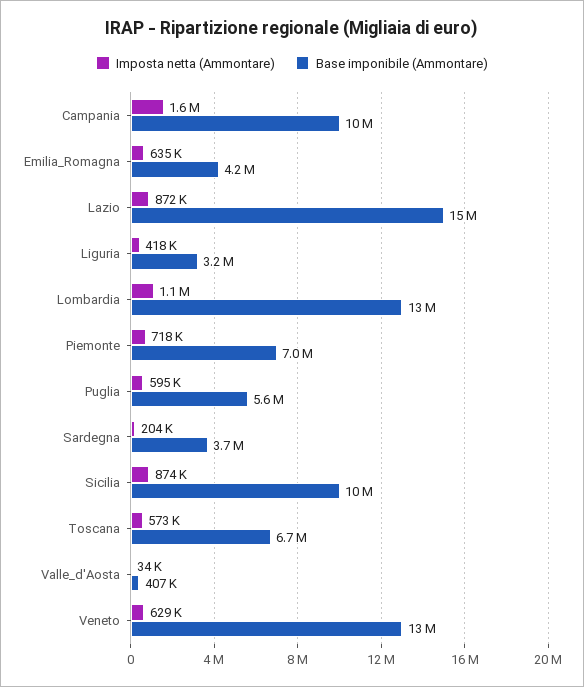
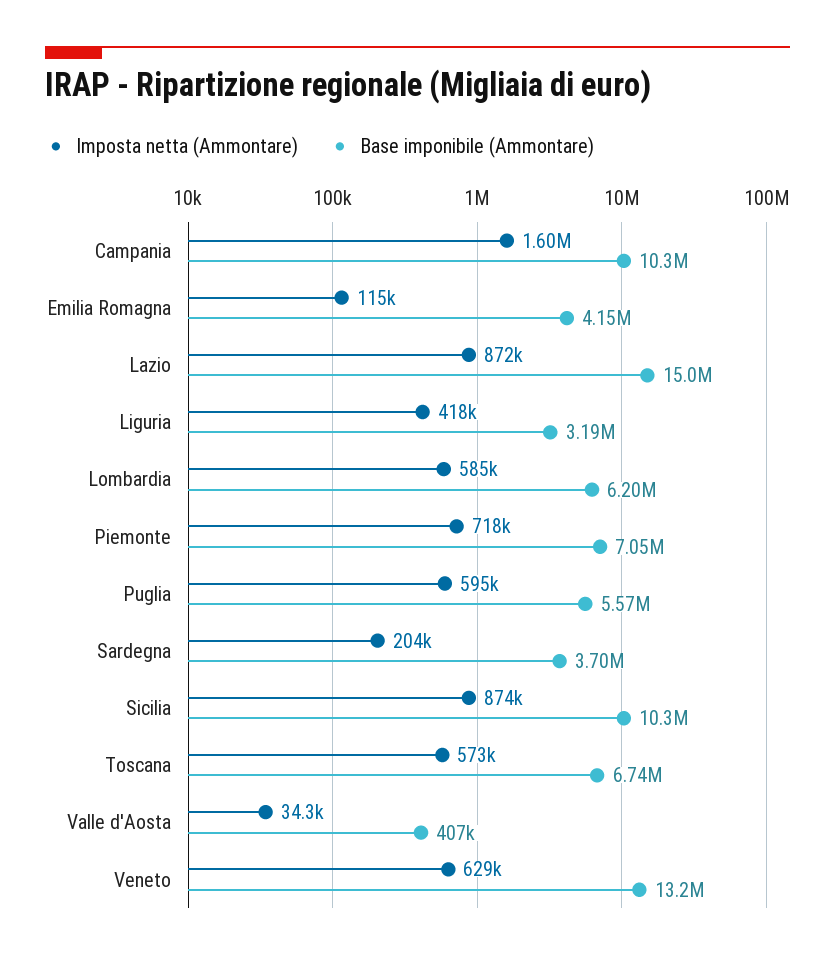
  {
    "Imposta netta (Ammontare)": {
      "Campania": 1600000,
-     "Emilia_Romagna": 635000,
+     "Emilia_Romagna": 115000,
      "Lazio": 872000,
      "Liguria": 418000,
-     "Lombardia": 1100000,
+     "Lombardia": 585000,
      "Piemonte": 718000,
      "Puglia": 595000,
      "Sardegna": 204000,
      "Sicilia": 874000,
      "Toscana": 573000,
      "Valle_d'Aosta": 34300,
      "Veneto": 629000
    },
    "Base imponibile (Ammontare)": {
      "Campania": 10300000,
      "Emilia_Romagna": 4150000,
      "Lazio": 15000000,
      "Liguria": 3190000,
-     "Lombardia": 13000000,
+     "Lombardia": 6200000,
      "Piemonte": 7050000,
      "Puglia": 5570000,
      "Sardegna": 3700000,
      "Sicilia": 10300000,
      "Toscana": 6740000,
      "Valle_d'Aosta": 407000,
      "Veneto": 13200000
    }
  }

